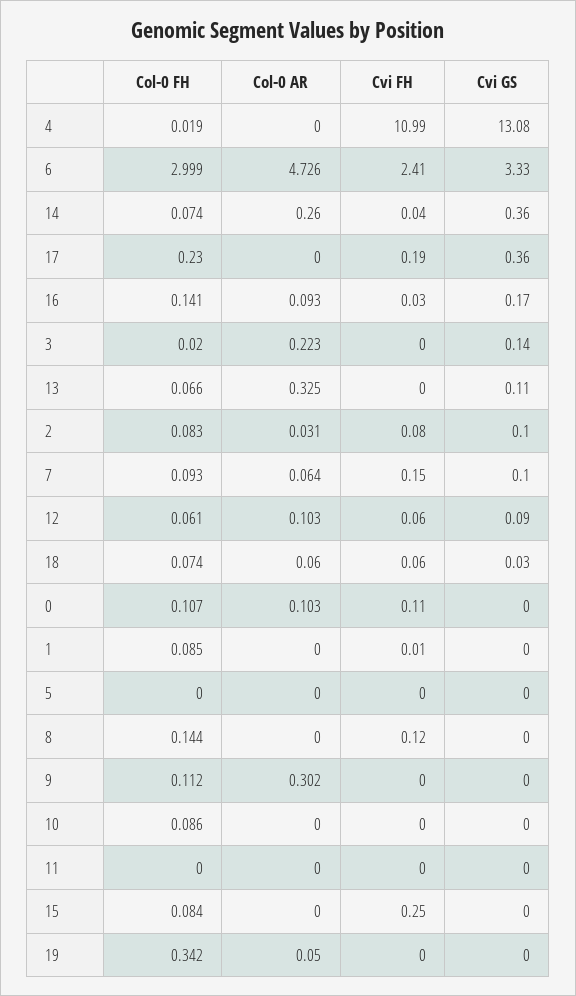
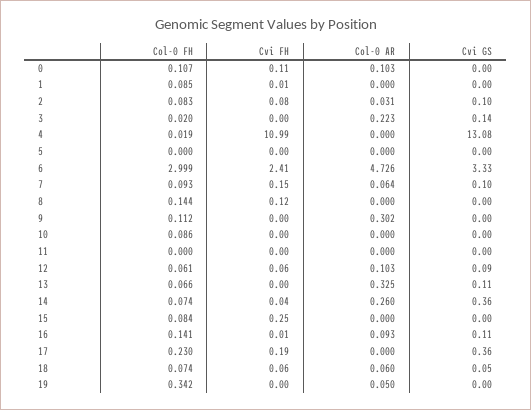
  {
    "Col-0 FH": {
      "4": 0.019,
      "6": 2.999,
      "14": 0.074,
      "17": 0.23,
      "16": 0.141,
      "3": 0.02,
      "13": 0.066,
      "2": 0.083,
      "7": 0.093,
      "12": 0.061,
      "18": 0.074,
      "0": 0.107,
      "1": 0.085,
      "5": 0,
      "8": 0.144,
      "9": 0.112,
      "10": 0.086,
      "11": 0,
      "15": 0.084,
      "19": 0.342
    },
    "Col-0 AR": {
      "4": 0,
      "6": 4.726,
      "14": 0.26,
      "17": 0,
      "16": 0.093,
      "3": 0.223,
      "13": 0.325,
      "2": 0.031,
      "7": 0.064,
      "12": 0.103,
      "18": 0.06,
      "0": 0.103,
      "1": 0,
      "5": 0,
      "8": 0,
      "9": 0.302,
      "10": 0,
      "11": 0,
      "15": 0,
      "19": 0.05
    },
    "Cvi FH": {
      "4": 10.99,
      "6": 2.41,
      "14": 0.04,
      "17": 0.19,
-     "16": 0.03,
+     "16": 0.01,
      "3": 0,
      "13": 0,
      "2": 0.08,
      "7": 0.15,
      "12": 0.06,
      "18": 0.06,
      "0": 0.11,
      "1": 0.01,
      "5": 0,
      "8": 0.12,
      "9": 0,
      "10": 0,
      "11": 0,
      "15": 0.25,
      "19": 0
    },
    "Cvi GS": {
      "4": 13.08,
      "6": 3.33,
      "14": 0.36,
      "17": 0.36,
-     "16": 0.17,
+     "16": 0.11,
      "3": 0.14,
      "13": 0.11,
      "2": 0.1,
      "7": 0.1,
      "12": 0.09,
-     "18": 0.03,
+     "18": 0.05,
      "0": 0,
      "1": 0,
      "5": 0,
      "8": 0,
      "9": 0,
      "10": 0,
      "11": 0,
      "15": 0,
      "19": 0
    }
  }

